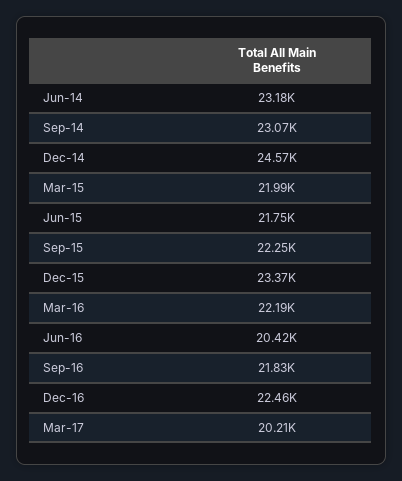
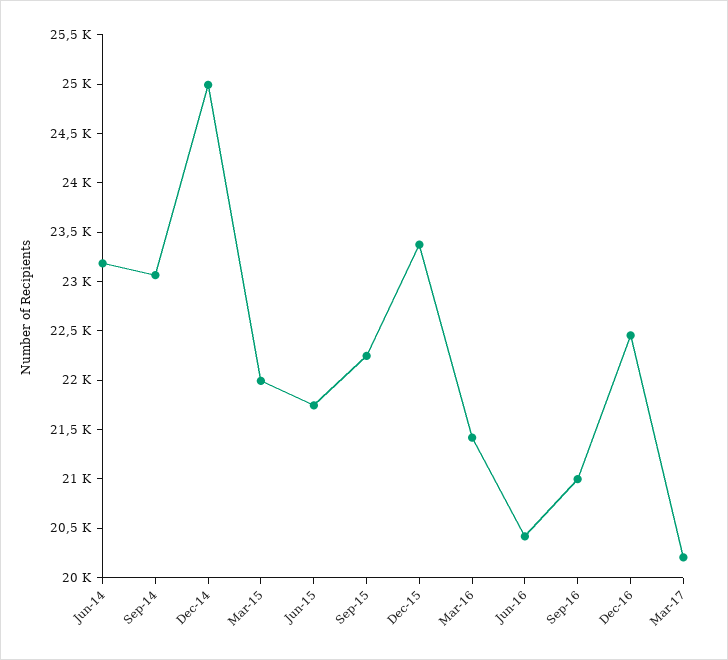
  {
    "Jun-14": 23180,
    "Sep-14": 23070,
-   "Dec-14": 24570,
+   "Dec-14": 25000,
    "Mar-15": 21990,
    "Jun-15": 21750,
    "Sep-15": 22250,
    "Dec-15": 23370,
-   "Mar-16": 22190,
+   "Mar-16": 21400,
    "Jun-16": 20420,
-   "Sep-16": 21830,
+   "Sep-16": 21000,
    "Dec-16": 22460,
    "Mar-17": 20210
  }

